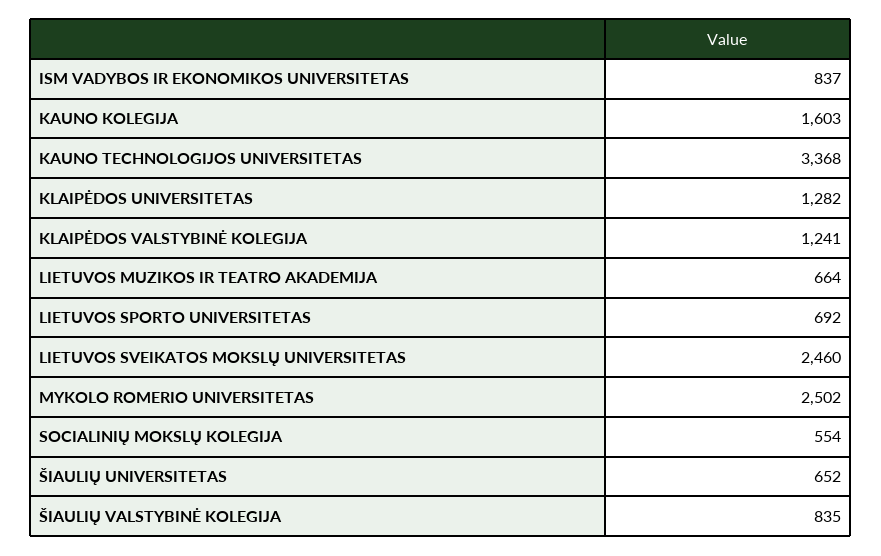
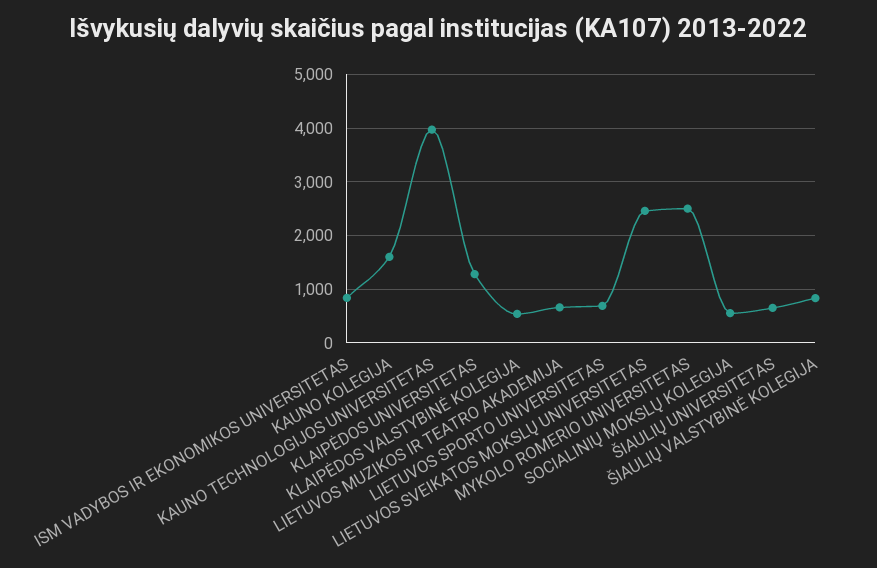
  {
    "ISM VADYBOS IR EKONOMIKOS UNIVERSITETAS": 837,
    "KAUNO KOLEGIJA": 1603,
-   "KAUNO TECHNOLOGIJOS UNIVERSITETAS": 3368,
+   "KAUNO TECHNOLOGIJOS UNIVERSITETAS": 4000,
    "KLAIPĖDOS UNIVERSITETAS": 1282,
-   "KLAIPĖDOS VALSTYBINĖ KOLEGIJA": 1241,
+   "KLAIPĖDOS VALSTYBINĖ KOLEGIJA": 600,
    "LIETUVOS MUZIKOS IR TEATRO AKADEMIJA": 664,
    "LIETUVOS SPORTO UNIVERSITETAS": 692,
    "LIETUVOS SVEIKATOS MOKSLŲ UNIVERSITETAS": 2460,
    "MYKOLO ROMERIO UNIVERSITETAS": 2502,
    "SOCIALINIŲ MOKSLŲ KOLEGIJA": 554,
    "ŠIAULIŲ UNIVERSITETAS": 652,
    "ŠIAULIŲ VALSTYBINĖ KOLEGIJA": 835
  }

